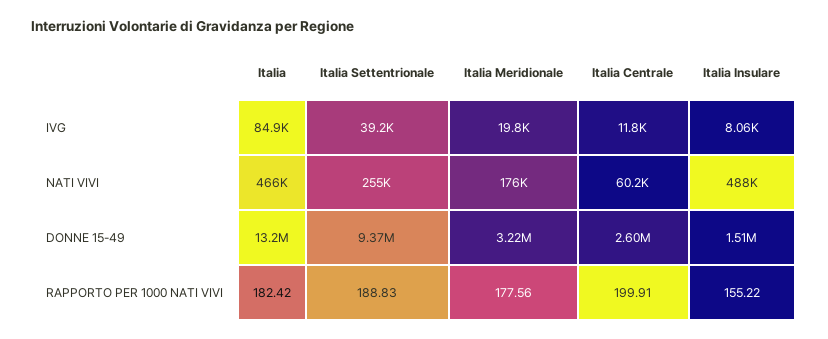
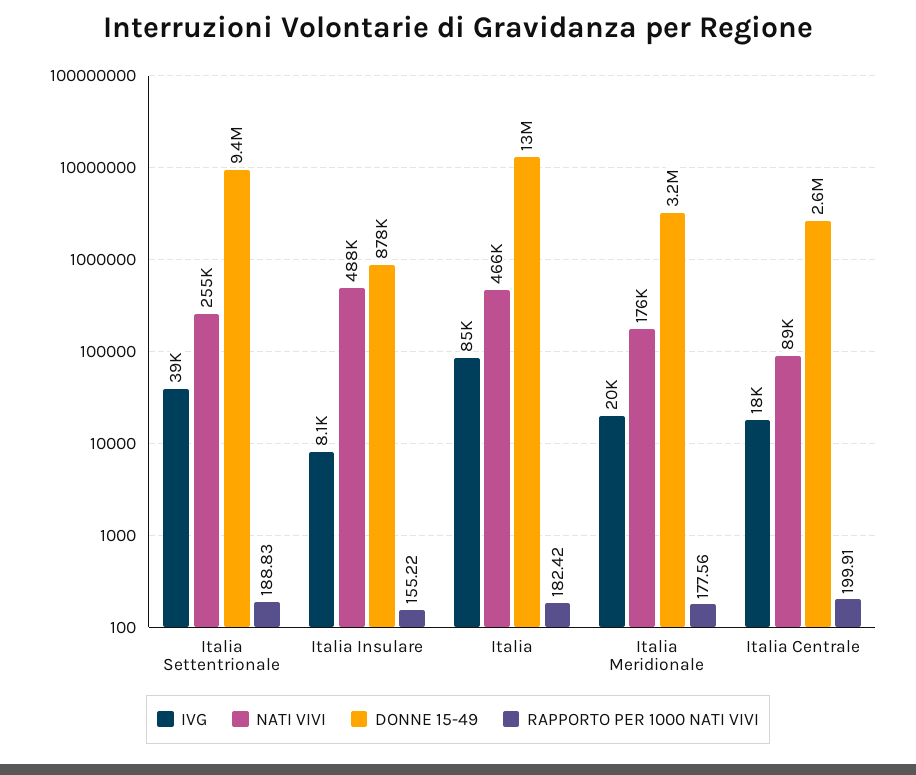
  {
    "IVG": {
      "Italia": 84900,
      "Italia Settentrionale": 39200,
      "Italia Meridionale": 19800,
-     "Italia Centrale": 11800,
+     "Italia Centrale": 18000,
      "Italia Insulare": 8060
    },
    "NATI VIVI": {
      "Italia": 466000,
      "Italia Settentrionale": 255000,
      "Italia Meridionale": 176000,
-     "Italia Centrale": 60200,
+     "Italia Centrale": 89000,
      "Italia Insulare": 488000
    },
    "DONNE 15-49": {
      "Italia": 13200000,
      "Italia Settentrionale": 9370000,
      "Italia Meridionale": 3220000,
      "Italia Centrale": 2600000,
-     "Italia Insulare": 1510000
+     "Italia Insulare": 878000
    },
    "RAPPORTO PER 1000 NATI VIVI": {
      "Italia": 182.42,
      "Italia Settentrionale": 188.83,
      "Italia Meridionale": 177.56,
      "Italia Centrale": 199.91,
      "Italia Insulare": 155.22
    }
  }

